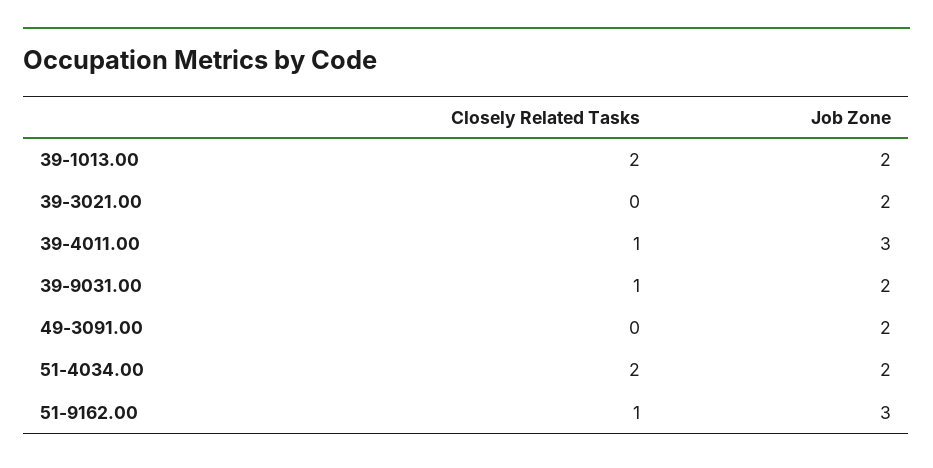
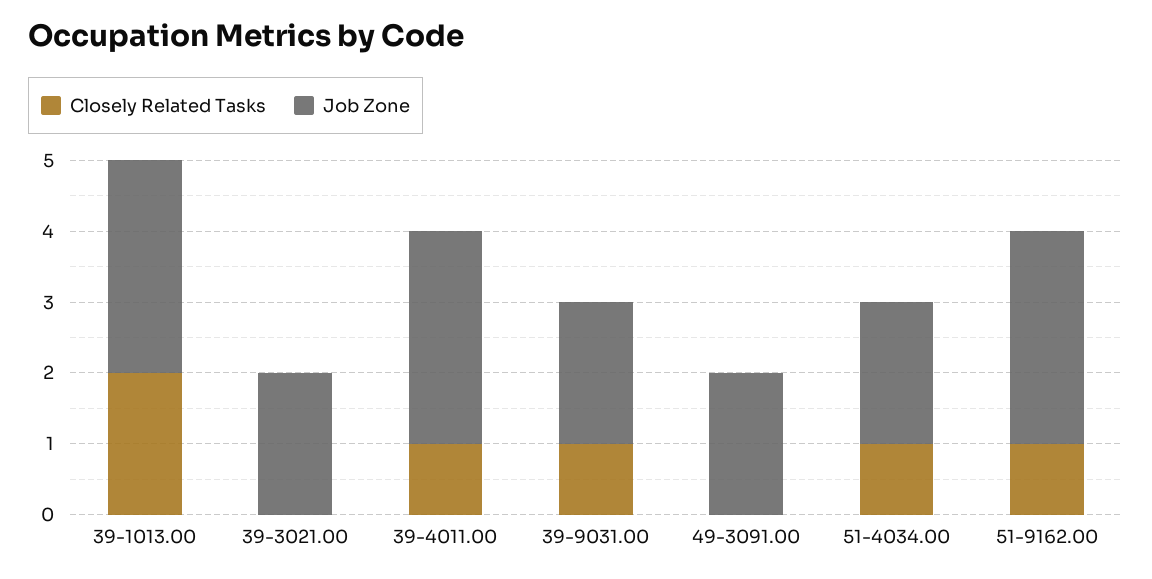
  {
    "Closely Related Tasks": {
      "39-1013.00": 2,
      "39-3021.00": 0,
      "39-4011.00": 1,
      "39-9031.00": 1,
      "49-3091.00": 0,
-     "51-4034.00": 2,
+     "51-4034.00": 1,
      "51-9162.00": 1
    },
    "Job Zone": {
-     "39-1013.00": 2,
+     "39-1013.00": 3,
      "39-3021.00": 2,
      "39-4011.00": 3,
      "39-9031.00": 2,
      "49-3091.00": 2,
      "51-4034.00": 2,
      "51-9162.00": 3
    }
  }

